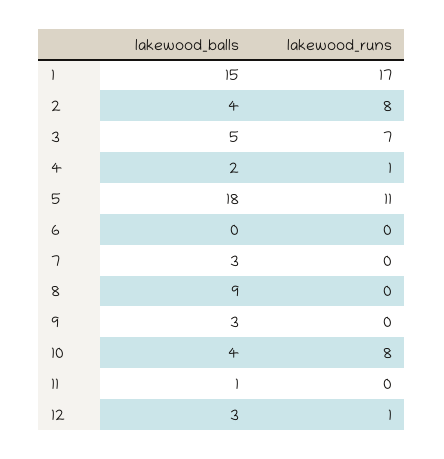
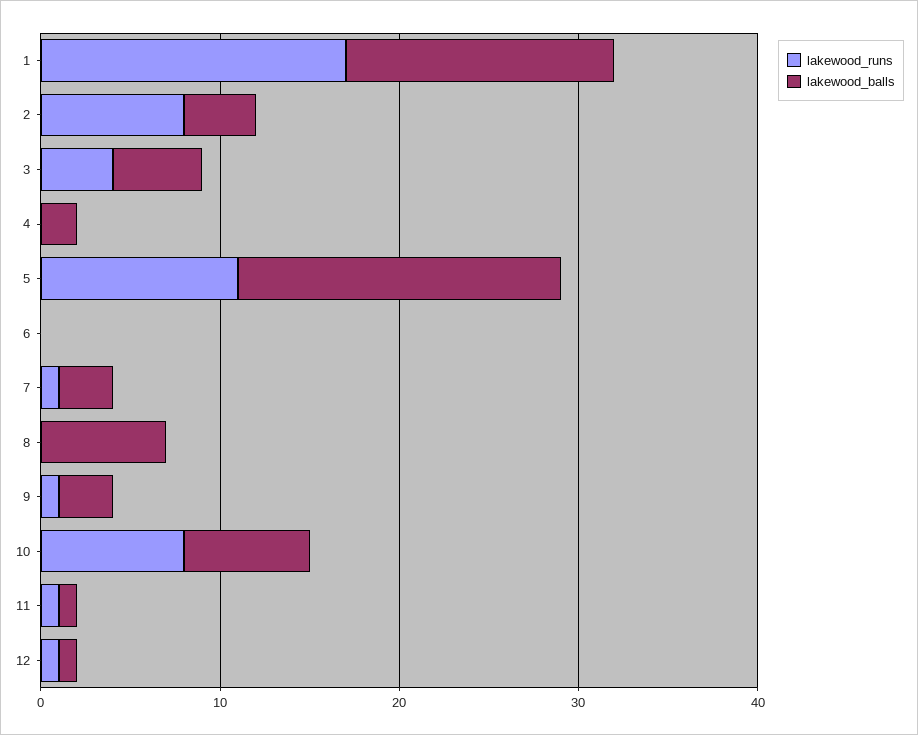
  {
    "lakewood_balls": {
      "1": 15,
      "2": 4,
      "3": 5,
      "4": 2,
      "5": 18,
      "6": 0,
      "7": 3,
-     "8": 9,
+     "8": 7,
      "9": 3,
-     "10": 4,
+     "10": 7,
      "11": 1,
-     "12": 3
+     "12": 1
    },
    "lakewood_runs": {
      "1": 17,
      "2": 8,
-     "3": 7,
+     "3": 4,
-     "4": 1,
+     "4": 0,
      "5": 11,
      "6": 0,
-     "7": 0,
+     "7": 1,
      "8": 0,
-     "9": 0,
+     "9": 1,
      "10": 8,
-     "11": 0,
+     "11": 1,
      "12": 1
    }
  }

